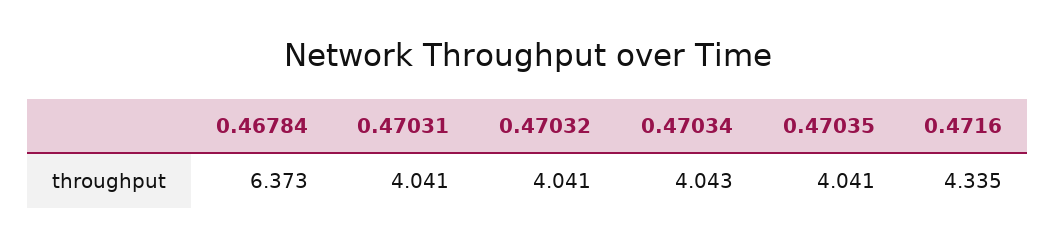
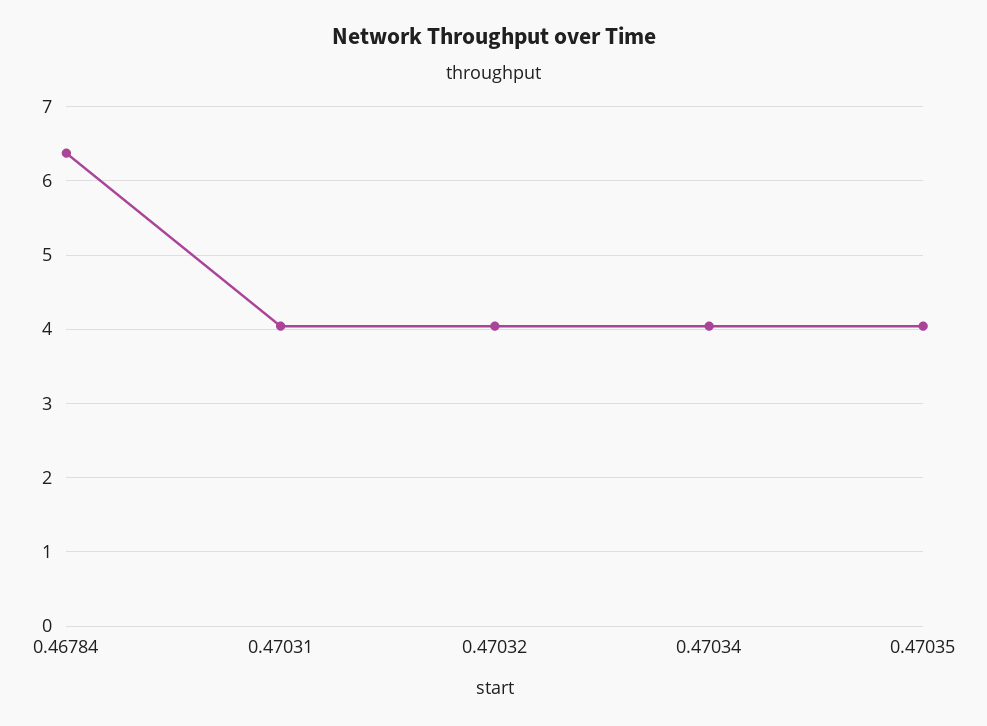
  {
    "0.46784": 6.373,
    "0.47031": 4.041,
    "0.47032": 4.041,
    "0.47034": 4.043,
-   "0.47035": 4.041,
+   "0.47035": 4.041
-   "0.4716": 4.335
  }

